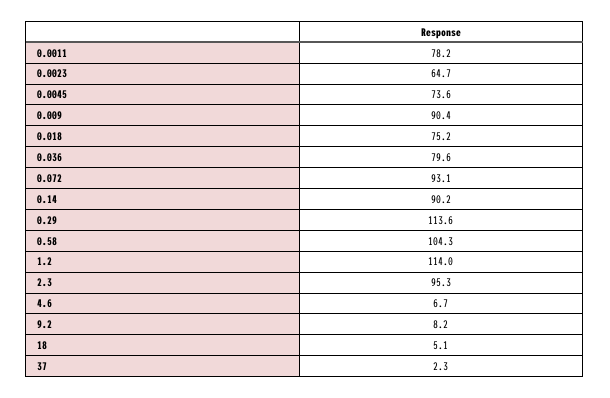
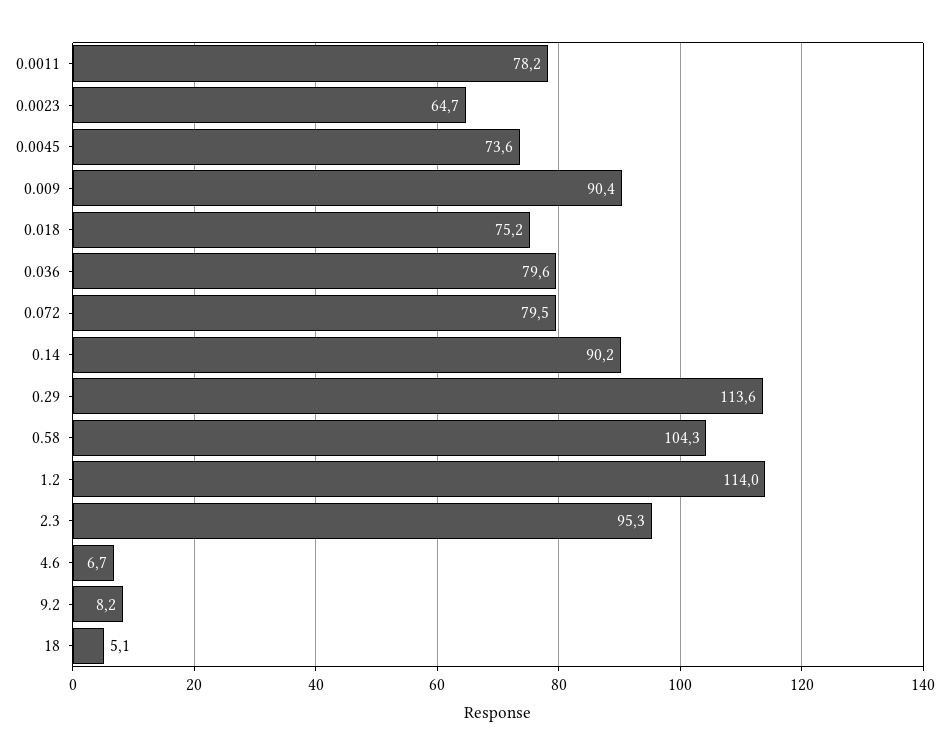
  {
    "0.0011": 78.2,
    "0.0023": 64.7,
    "0.0045": 73.6,
    "0.009": 90.4,
    "0.018": 75.2,
    "0.036": 79.6,
-   "0.072": 93.1,
+   "0.072": 79.5,
    "0.14": 90.2,
    "0.29": 113.6,
    "0.58": 104.3,
    "1.2": 114,
    "2.3": 95.3,
    "4.6": 6.7,
    "9.2": 8.2,
-   "18": 5.1,
+   "18": 5.1
-   "37": 2.3
  }

